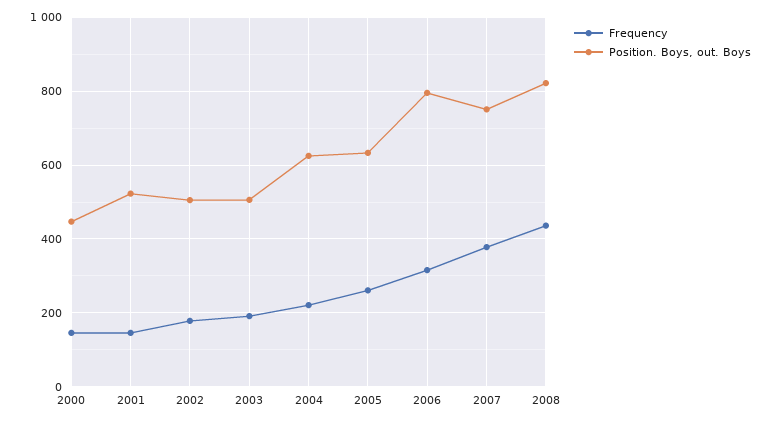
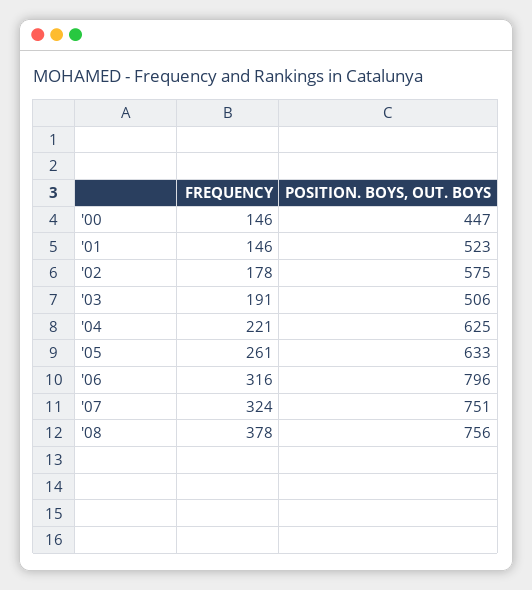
  {
    "Frequency": {
      "2000": 146,
      "2001": 146,
      "2002": 178,
      "2003": 191,
      "2004": 221,
      "2005": 261,
      "2006": 316,
-     "2007": 380,
+     "2007": 324,
-     "2008": 440
+     "2008": 378
    },
    "Position. Boys, out. Boys": {
      "2000": 447,
      "2001": 523,
-     "2002": 500,
+     "2002": 575,
      "2003": 506,
      "2004": 625,
      "2005": 633,
      "2006": 796,
      "2007": 751,
-     "2008": 820
+     "2008": 756
    }
  }

